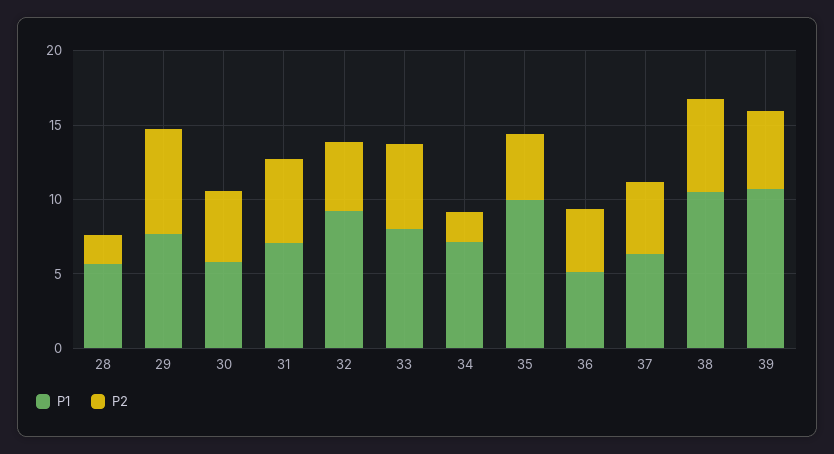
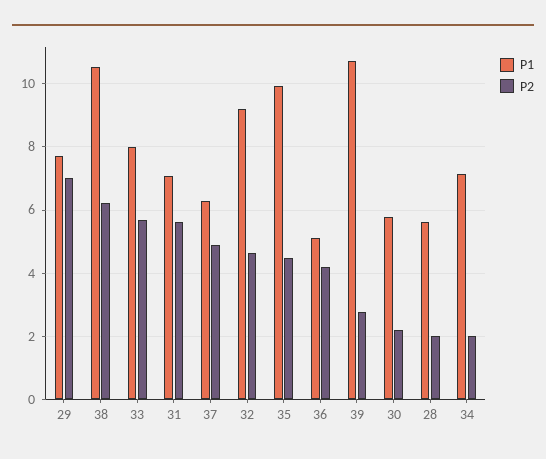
  {
    "P1": {
      "28": 5.6,
      "29": 7.8,
      "30": 5.8,
      "31": 7,
      "32": 9.2,
      "33": 8,
      "34": 7.2,
      "35": 10,
      "36": 5.2,
      "37": 6.4,
      "38": 10.6,
      "39": 10.8
    },
    "P2": {
      "28": 2,
      "29": 7,
-     "30": 5,
+     "30": 2.2,
      "31": 5.6,
      "32": 4.6,
      "33": 5.8,
      "34": 2,
      "35": 4.4,
      "36": 4.2,
      "37": 5,
      "38": 6.2,
-     "39": 5
+     "39": 2.8
    }
  }

